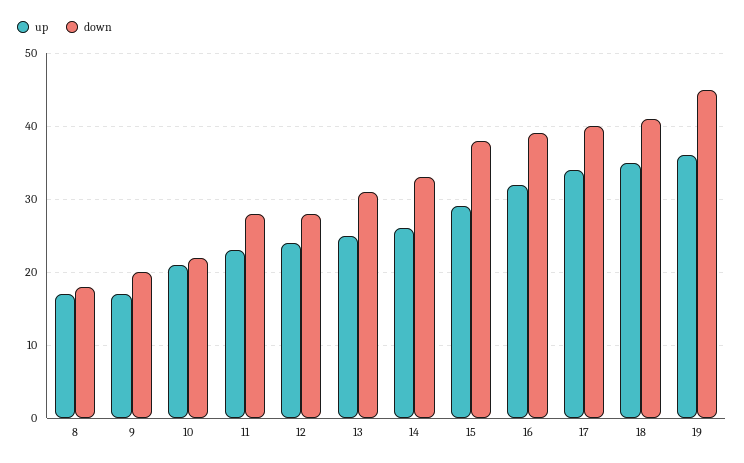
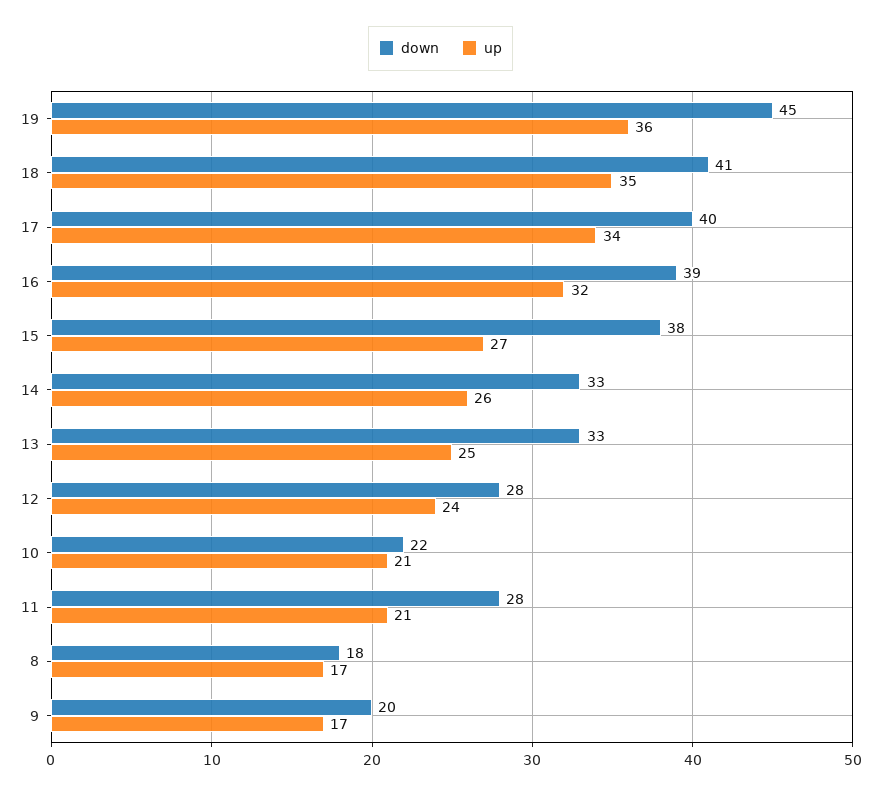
  {
    "up": {
      "8": 17,
      "9": 17,
      "10": 21,
-     "11": 23,
+     "11": 21,
      "12": 24,
      "13": 25,
      "14": 26,
-     "15": 29,
+     "15": 27,
      "16": 32,
      "17": 34,
      "18": 35,
      "19": 36
    },
    "down": {
      "8": 18,
      "9": 20,
      "10": 22,
      "11": 28,
      "12": 28,
-     "13": 31,
+     "13": 33,
      "14": 33,
      "15": 38,
      "16": 39,
      "17": 40,
      "18": 41,
      "19": 45
    }
  }

